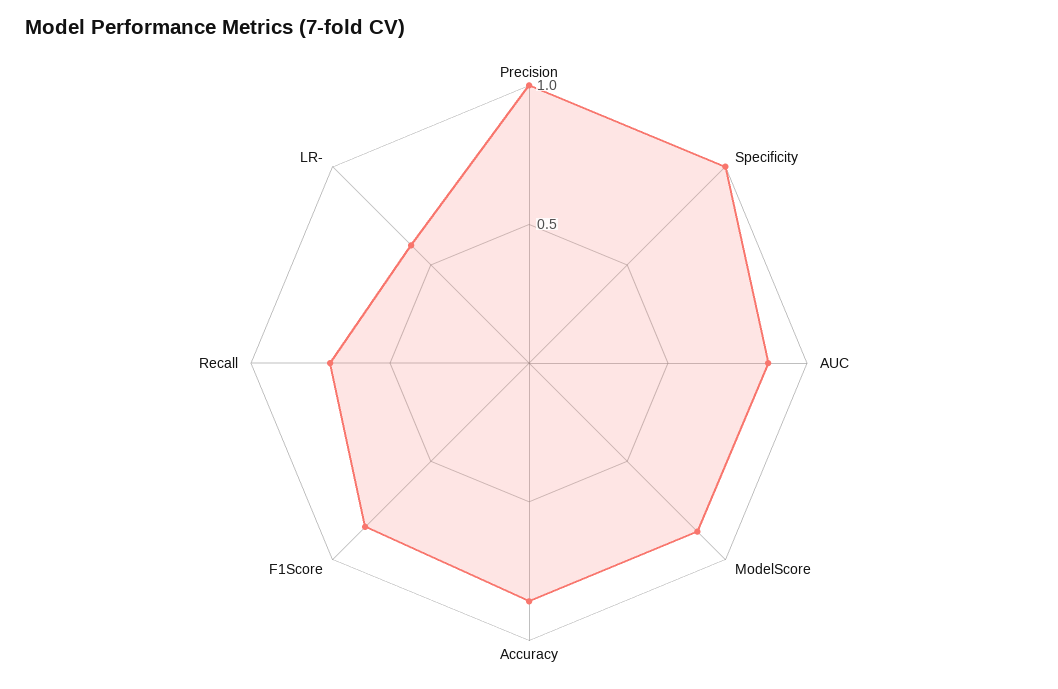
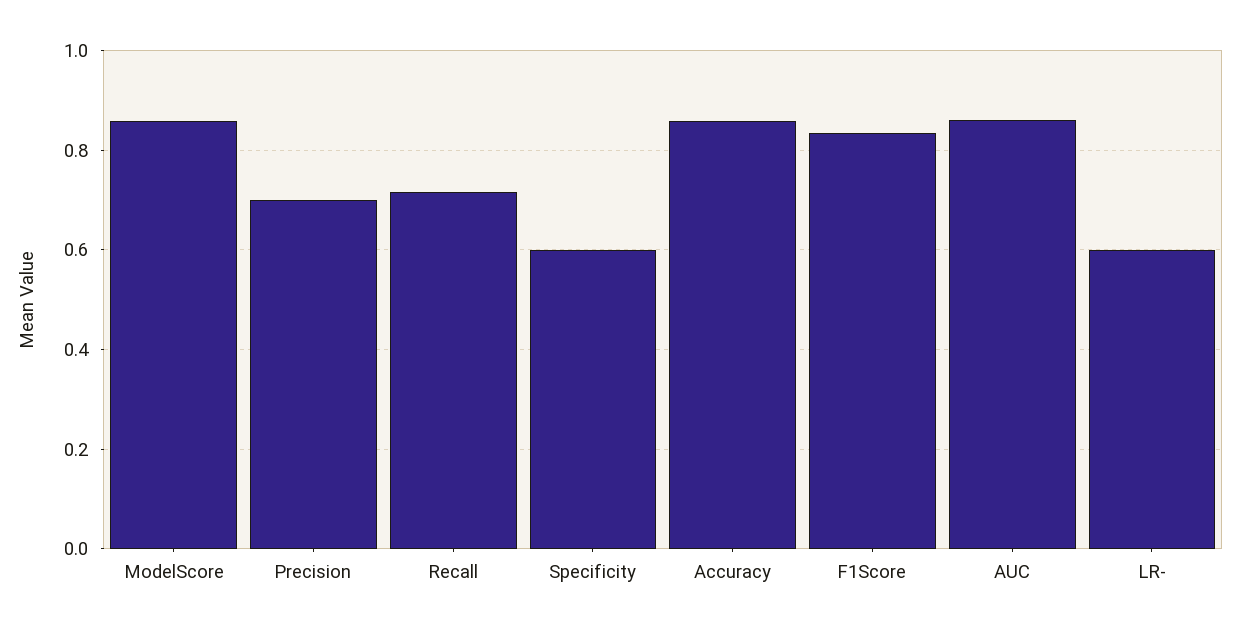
  {
-   "Precision": 1,
+   "Precision": 0.7,
-   "Specificity": 1,
+   "Specificity": 0.6,
    "AUC": 0.86,
    "ModelScore": 0.86,
    "Accuracy": 0.86,
    "F1Score": 0.84,
    "Recall": 0.72,
    "LR-": 0.6
  }

